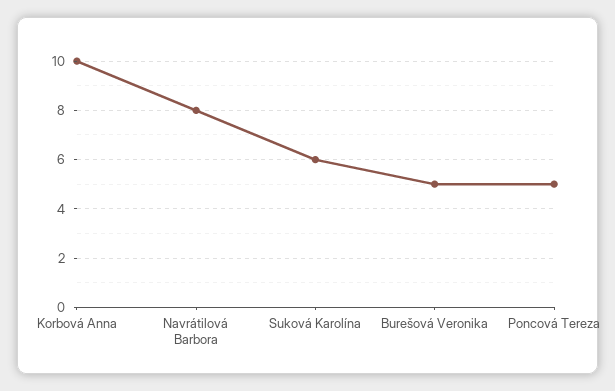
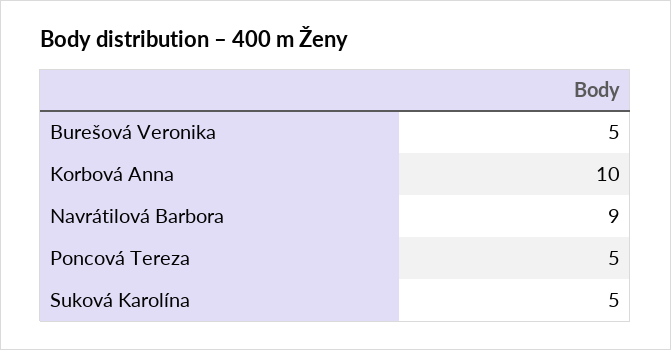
  {
    "Korbová Anna": 10,
-   "Navrátilová Barbora": 8,
+   "Navrátilová Barbora": 9,
-   "Suková Karolína": 6,
+   "Suková Karolína": 5,
    "Burešová Veronika": 5,
    "Poncová Tereza": 5
  }

